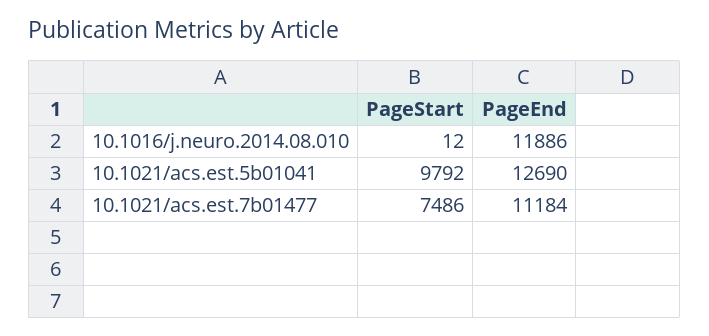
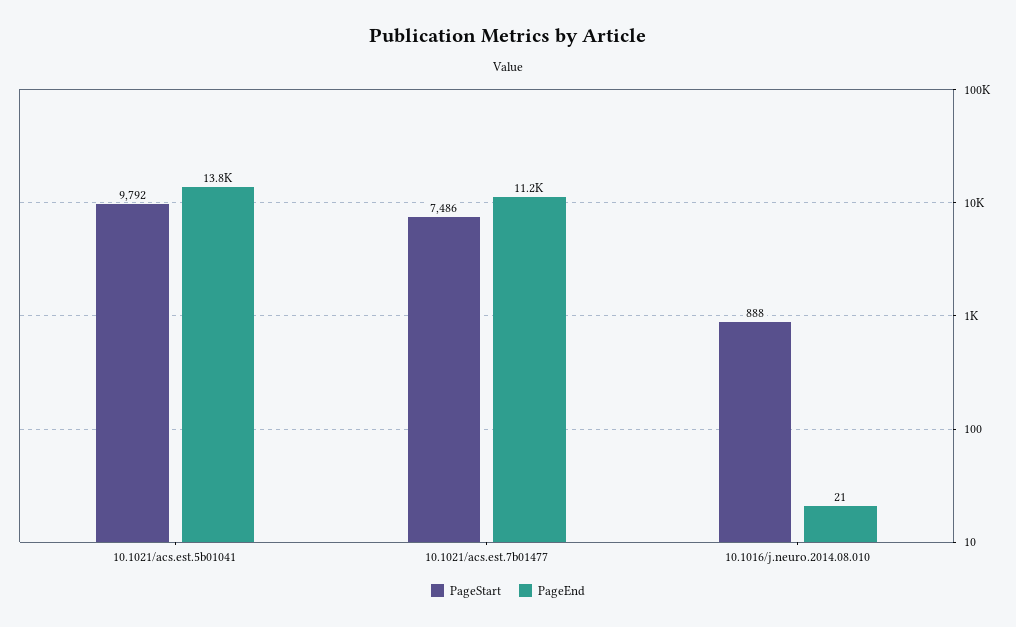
  {
    "PageStart": {
-     "10.1016/j.neuro.2014.08.010": 12,
+     "10.1016/j.neuro.2014.08.010": 888,
      "10.1021/acs.est.5b01041": 9792,
      "10.1021/acs.est.7b01477": 7486
    },
    "PageEnd": {
-     "10.1016/j.neuro.2014.08.010": 11886,
+     "10.1016/j.neuro.2014.08.010": 21,
-     "10.1021/acs.est.5b01041": 12690,
+     "10.1021/acs.est.5b01041": 13800,
      "10.1021/acs.est.7b01477": 11184
    }
  }

